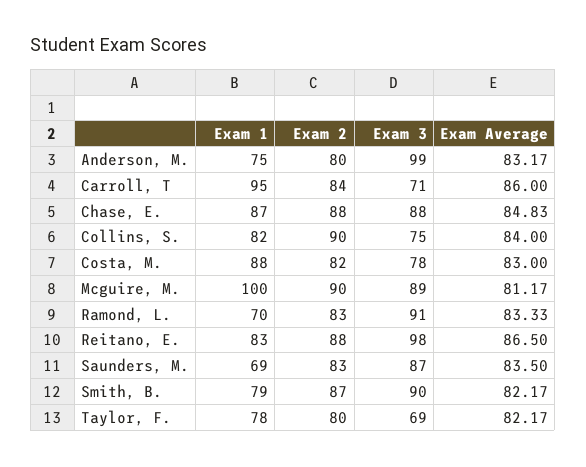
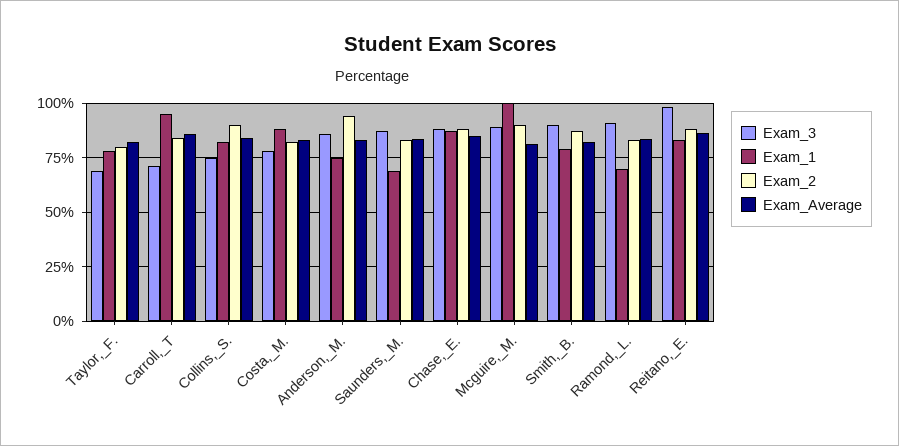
  {
    "Exam 1": {
      "Anderson, M.": 75,
      "Carroll, T": 95,
      "Chase, E.": 87,
      "Collins, S.": 82,
      "Costa, M.": 88,
      "Mcguire, M.": 100,
      "Ramond, L.": 70,
      "Reitano, E.": 83,
      "Saunders, M.": 69,
      "Smith, B.": 79,
      "Taylor, F.": 78
    },
    "Exam 2": {
-     "Anderson, M.": 80,
+     "Anderson, M.": 95,
      "Carroll, T": 84,
      "Chase, E.": 88,
      "Collins, S.": 90,
      "Costa, M.": 82,
      "Mcguire, M.": 90,
      "Ramond, L.": 83,
      "Reitano, E.": 88,
      "Saunders, M.": 83,
      "Smith, B.": 87,
      "Taylor, F.": 80
    },
    "Exam 3": {
-     "Anderson, M.": 99,
+     "Anderson, M.": 85,
      "Carroll, T": 71,
      "Chase, E.": 88,
      "Collins, S.": 75,
      "Costa, M.": 78,
      "Mcguire, M.": 89,
      "Ramond, L.": 91,
      "Reitano, E.": 98,
      "Saunders, M.": 87,
      "Smith, B.": 90,
      "Taylor, F.": 69
    },
    "Exam Average": {
      "Anderson, M.": 83.17,
      "Carroll, T": 86,
      "Chase, E.": 84.83,
      "Collins, S.": 84,
      "Costa, M.": 83,
      "Mcguire, M.": 81.17,
      "Ramond, L.": 83.33,
      "Reitano, E.": 86.5,
      "Saunders, M.": 83.5,
      "Smith, B.": 82.17,
      "Taylor, F.": 82.17
    }
  }

